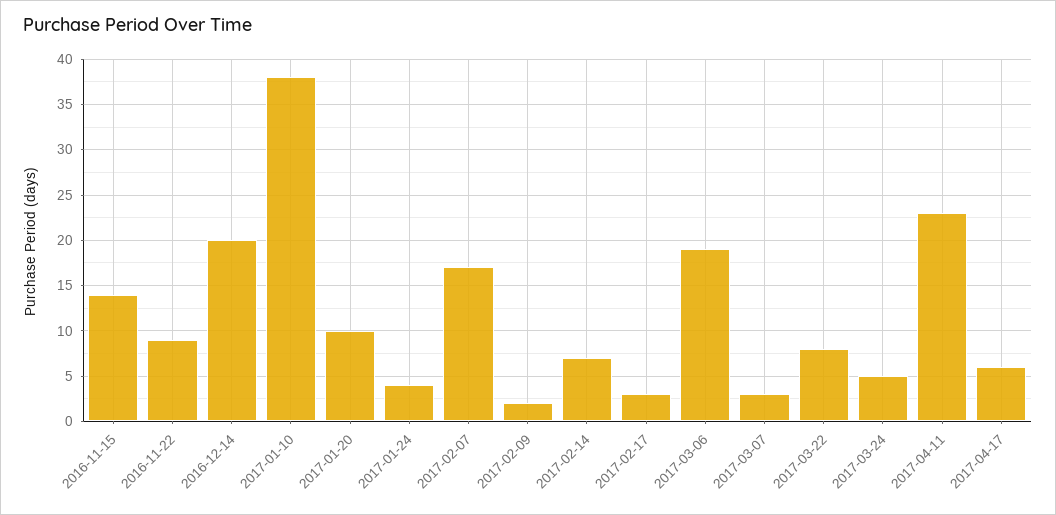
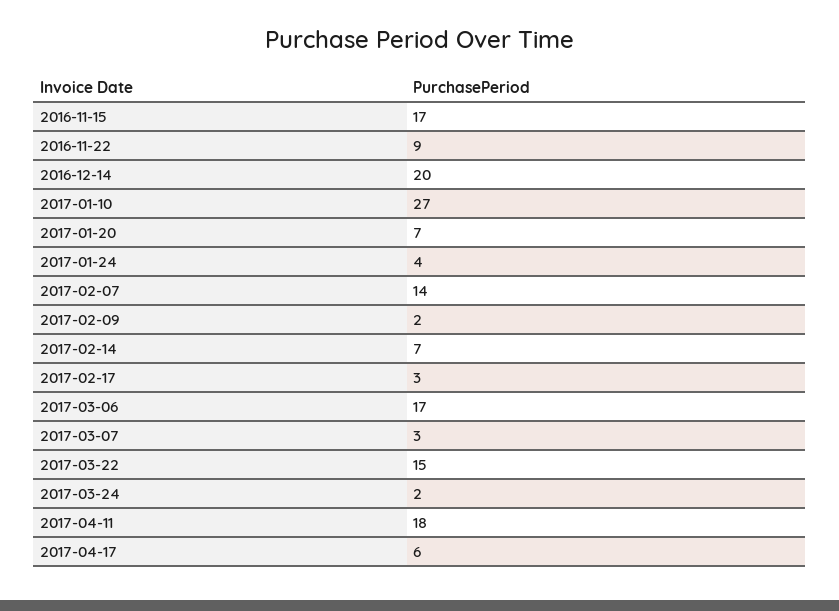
  {
-   "2016-11-15": 14,
+   "2016-11-15": 17,
    "2016-11-22": 9,
    "2016-12-14": 20,
-   "2017-01-10": 38,
+   "2017-01-10": 27,
-   "2017-01-20": 10,
+   "2017-01-20": 7,
    "2017-01-24": 4,
-   "2017-02-07": 17,
+   "2017-02-07": 14,
    "2017-02-09": 2,
    "2017-02-14": 7,
    "2017-02-17": 3,
-   "2017-03-06": 19,
+   "2017-03-06": 17,
    "2017-03-07": 3,
-   "2017-03-22": 8,
+   "2017-03-22": 15,
-   "2017-03-24": 5,
+   "2017-03-24": 2,
-   "2017-04-11": 23,
+   "2017-04-11": 18,
    "2017-04-17": 6
  }

